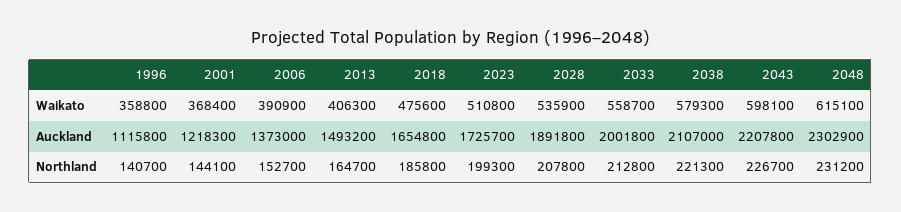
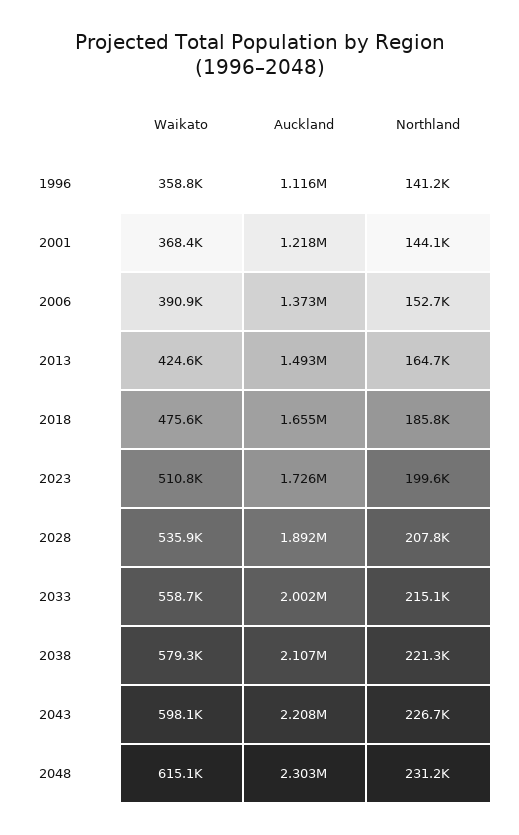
  {
    "1996": {
      "Waikato": 358800,
      "Auckland": 1115800,
-     "Northland": 140700
+     "Northland": 141200
    },
    "2001": {
      "Waikato": 368400,
      "Auckland": 1218300,
      "Northland": 144100
    },
    "2006": {
      "Waikato": 390900,
      "Auckland": 1373000,
      "Northland": 152700
    },
    "2013": {
-     "Waikato": 406300,
+     "Waikato": 424600,
      "Auckland": 1493200,
      "Northland": 164700
    },
    "2018": {
      "Waikato": 475600,
      "Auckland": 1654800,
      "Northland": 185800
    },
    "2023": {
      "Waikato": 510800,
      "Auckland": 1725700,
-     "Northland": 199300
+     "Northland": 199600
    },
    "2028": {
      "Waikato": 535900,
      "Auckland": 1891800,
      "Northland": 207800
    },
    "2033": {
      "Waikato": 558700,
      "Auckland": 2001800,
-     "Northland": 212800
+     "Northland": 215100
    },
    "2038": {
      "Waikato": 579300,
      "Auckland": 2107000,
      "Northland": 221300
    },
    "2043": {
      "Waikato": 598100,
      "Auckland": 2207800,
      "Northland": 226700
    },
    "2048": {
      "Waikato": 615100,
      "Auckland": 2302900,
      "Northland": 231200
    }
  }

